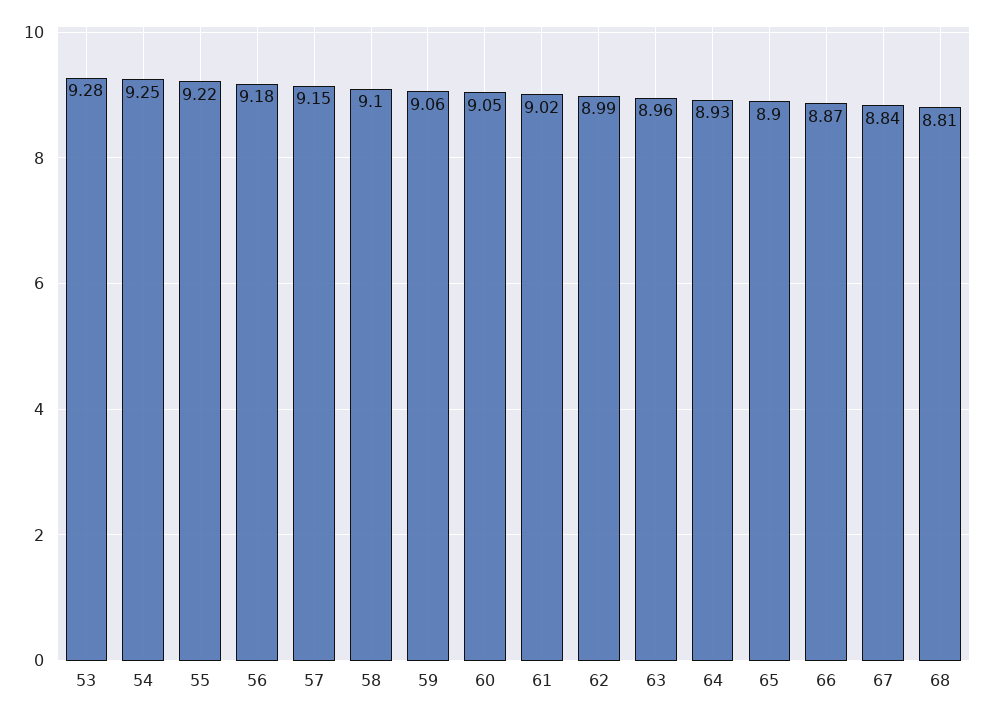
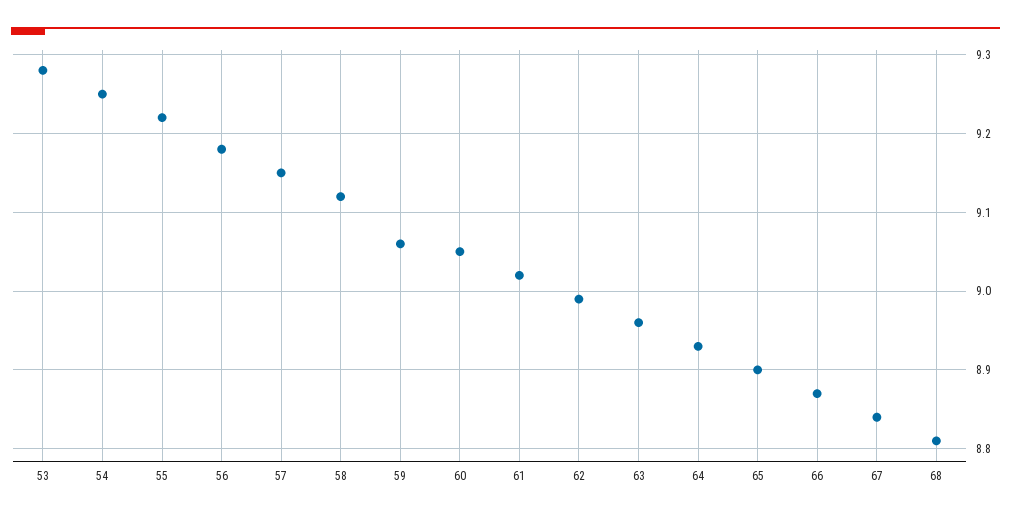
  {
    "53": 9.28,
    "54": 9.25,
    "55": 9.22,
    "56": 9.18,
    "57": 9.15,
-   "58": 9.1,
+   "58": 9.12,
    "59": 9.06,
    "60": 9.05,
    "61": 9.02,
    "62": 8.99,
    "63": 8.96,
    "64": 8.93,
    "65": 8.9,
    "66": 8.87,
    "67": 8.84,
    "68": 8.81
  }

